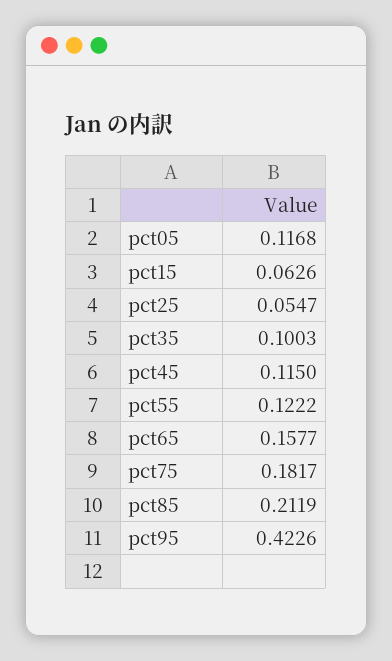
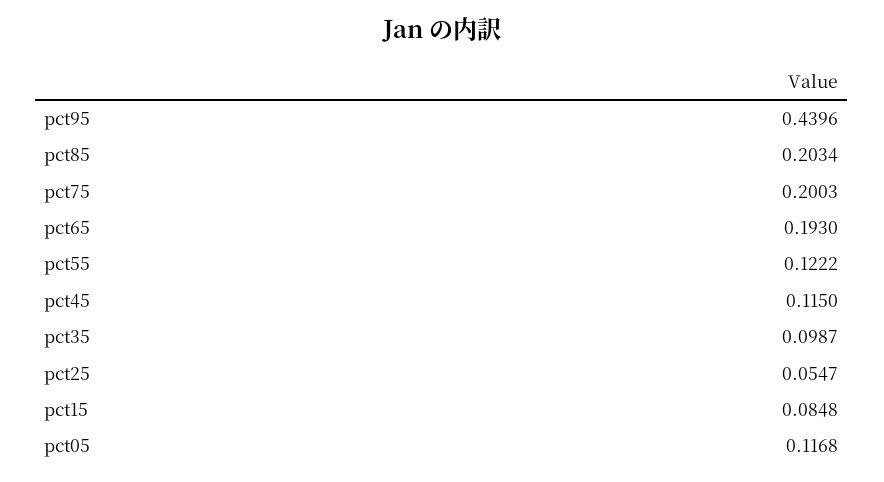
  {
    "pct05": 0.1168,
-   "pct15": 0.0626,
+   "pct15": 0.0848,
    "pct25": 0.0547,
-   "pct35": 0.1003,
+   "pct35": 0.0987,
    "pct45": 0.115,
    "pct55": 0.1222,
-   "pct65": 0.1577,
+   "pct65": 0.193,
-   "pct75": 0.1817,
+   "pct75": 0.2003,
-   "pct85": 0.2119,
+   "pct85": 0.2034,
-   "pct95": 0.4226
+   "pct95": 0.4396
  }

